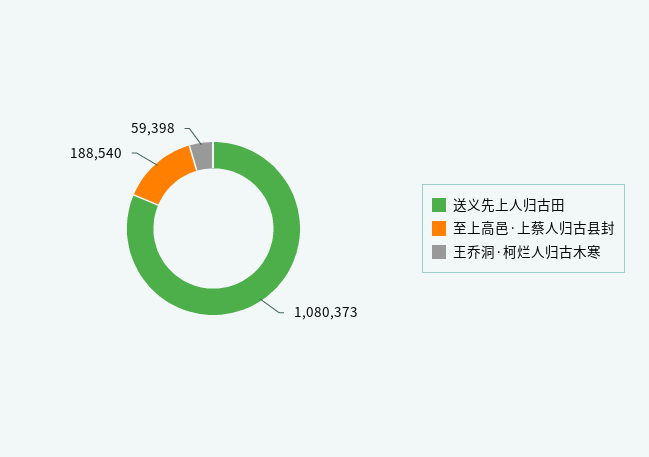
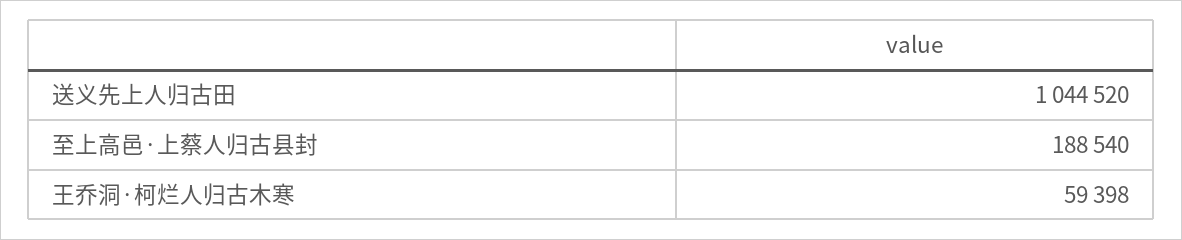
  {
-   "送义先上人归古田": 1080373,
+   "送义先上人归古田": 1044520,
    "至上高邑·上蔡人归古县封": 188540,
    "王乔洞·柯烂人归古木寒": 59398
  }

